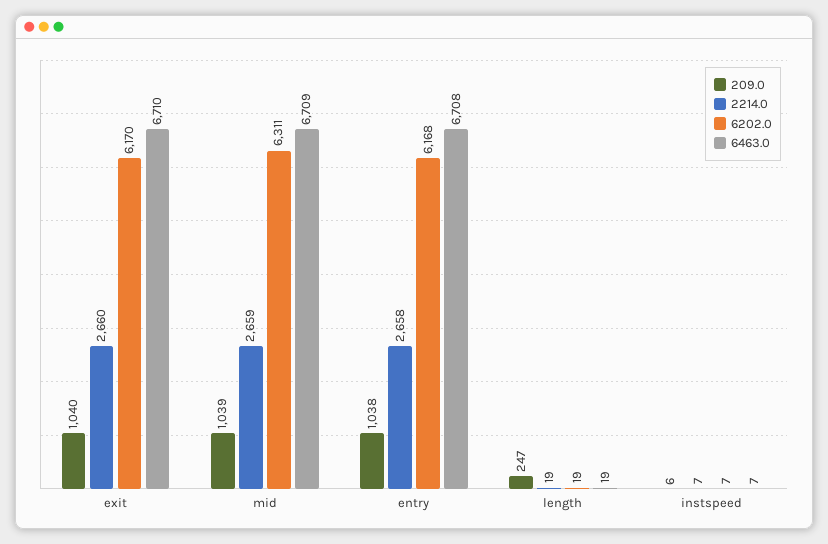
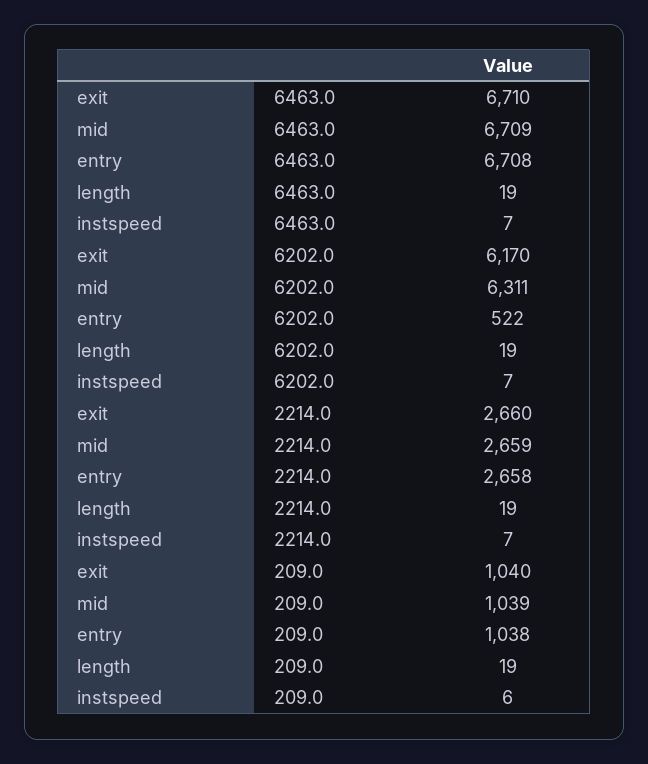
  {
    "209.0": {
      "exit": 1040,
      "mid": 1039,
      "entry": 1038,
-     "length": 247,
+     "length": 19,
      "instspeed": 6
    },
    "2214.0": {
      "exit": 2660,
      "mid": 2659,
      "entry": 2658,
      "length": 19,
      "instspeed": 7
    },
    "6202.0": {
      "exit": 6170,
      "mid": 6311,
-     "entry": 6168,
+     "entry": 522,
      "length": 19,
      "instspeed": 7
    },
    "6463.0": {
      "exit": 6710,
      "mid": 6709,
      "entry": 6708,
      "length": 19,
      "instspeed": 7
    }
  }

